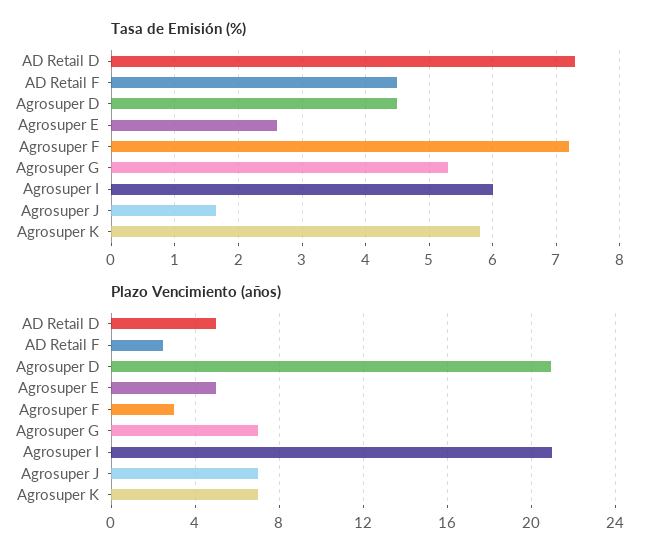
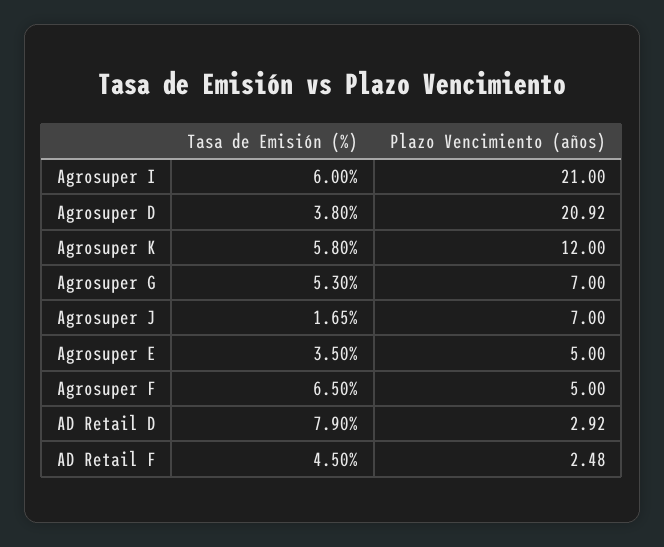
  {
    "Tasa de Emisión (%)": {
-     "AD Retail D": 7.3,
+     "AD Retail D": 7.9,
      "AD Retail F": 4.5,
-     "Agrosuper D": 4.5,
+     "Agrosuper D": 3.8,
-     "Agrosuper E": 2.6,
+     "Agrosuper E": 3.5,
-     "Agrosuper F": 7.2,
+     "Agrosuper F": 6.5,
      "Agrosuper G": 5.3,
      "Agrosuper I": 6,
      "Agrosuper J": 1.65,
      "Agrosuper K": 5.8
    },
    "Plazo Vencimiento (años)": {
-     "AD Retail D": 5,
+     "AD Retail D": 2.92,
      "AD Retail F": 2.48,
      "Agrosuper D": 20.92,
      "Agrosuper E": 5,
-     "Agrosuper F": 3,
+     "Agrosuper F": 5,
      "Agrosuper G": 7,
      "Agrosuper I": 21,
      "Agrosuper J": 7,
-     "Agrosuper K": 7
+     "Agrosuper K": 12
    }
  }

